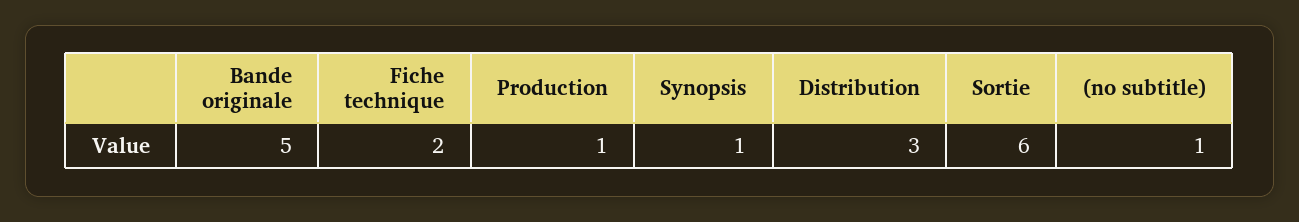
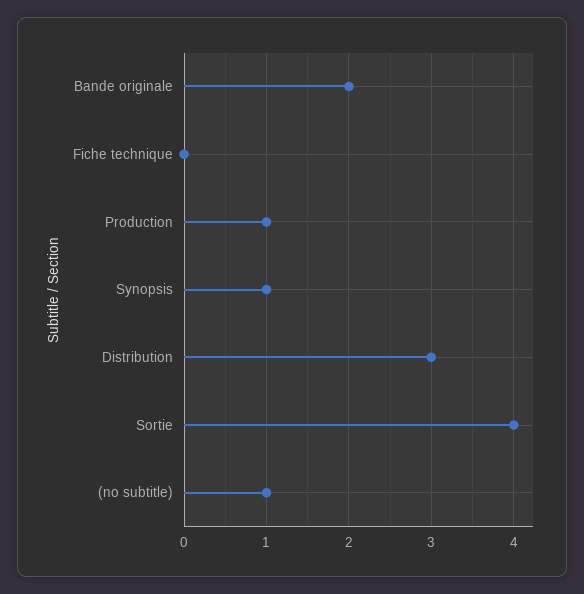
  {
-   "Bande originale": 5,
+   "Bande originale": 2,
-   "Fiche technique": 2,
+   "Fiche technique": 0,
    "Production": 1,
    "Synopsis": 1,
    "Distribution": 3,
-   "Sortie": 6,
+   "Sortie": 4,
    "(no subtitle)": 1
  }

